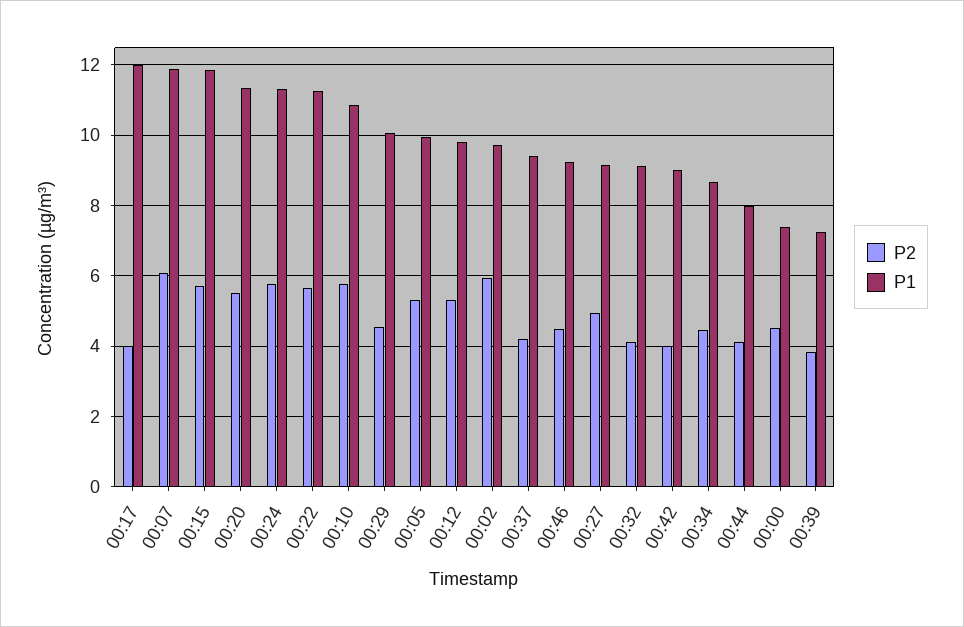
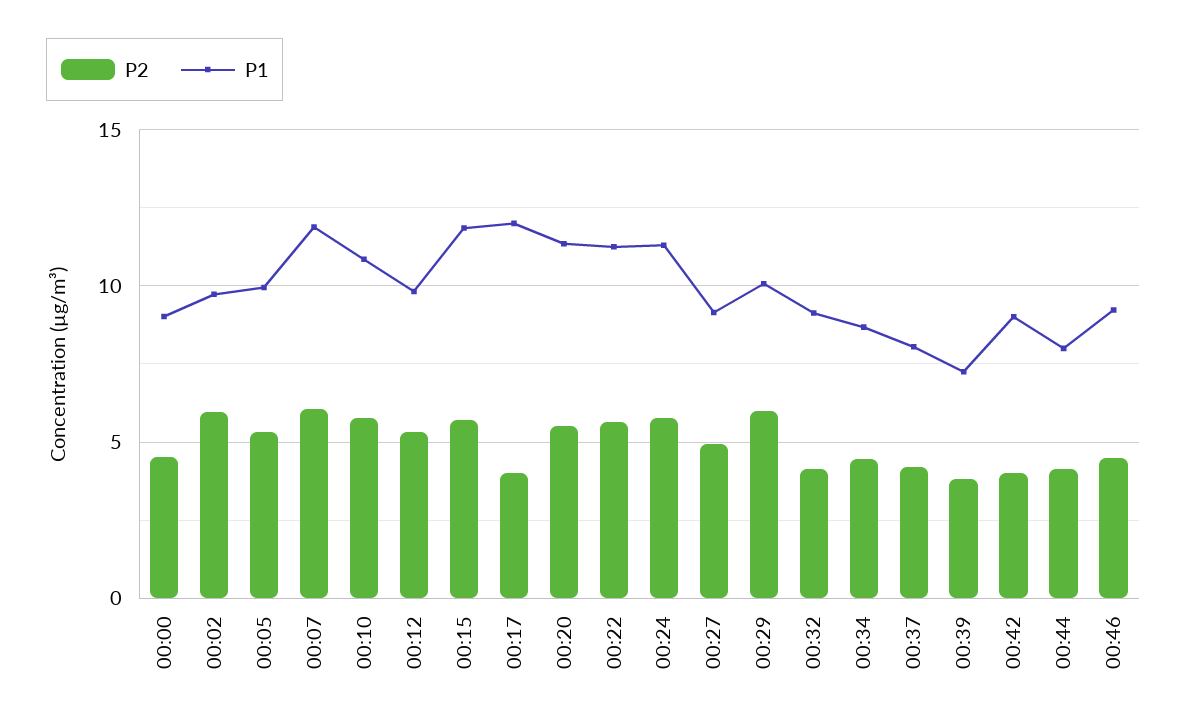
  {
    "P2": {
      "00:17": 4,
      "00:07": 6,
      "00:15": 5.8,
      "00:20": 5.6,
      "00:24": 5.8,
      "00:22": 5.6,
      "00:10": 5.8,
-     "00:29": 4.6,
+     "00:29": 6,
      "00:05": 5.4,
      "00:12": 5.4,
      "00:02": 6,
      "00:37": 4.2,
      "00:46": 4.6,
      "00:27": 5,
      "00:32": 4.2,
      "00:42": 4,
      "00:34": 4.4,
      "00:44": 4.2,
      "00:00": 4.6,
      "00:39": 3.8
    },
    "P1": {
      "00:17": 12,
      "00:07": 11.8,
      "00:15": 11.8,
      "00:20": 11.4,
      "00:24": 11.4,
      "00:22": 11.2,
      "00:10": 10.8,
      "00:29": 10,
      "00:05": 10,
      "00:12": 9.8,
      "00:02": 9.8,
-     "00:37": 9.4,
+     "00:37": 8,
      "00:46": 9.2,
      "00:27": 9.2,
      "00:32": 9.2,
      "00:42": 9,
      "00:34": 8.6,
      "00:44": 8,
-     "00:00": 7.4,
+     "00:00": 9,
      "00:39": 7.2
    }
  }

